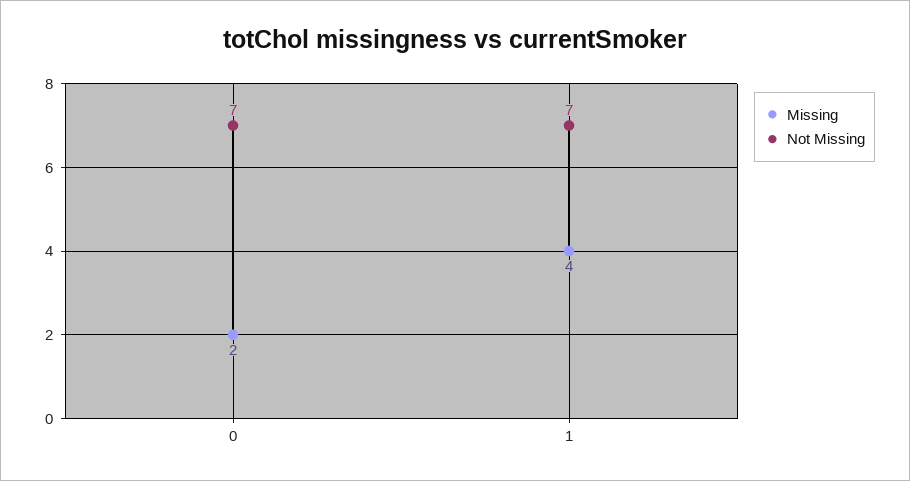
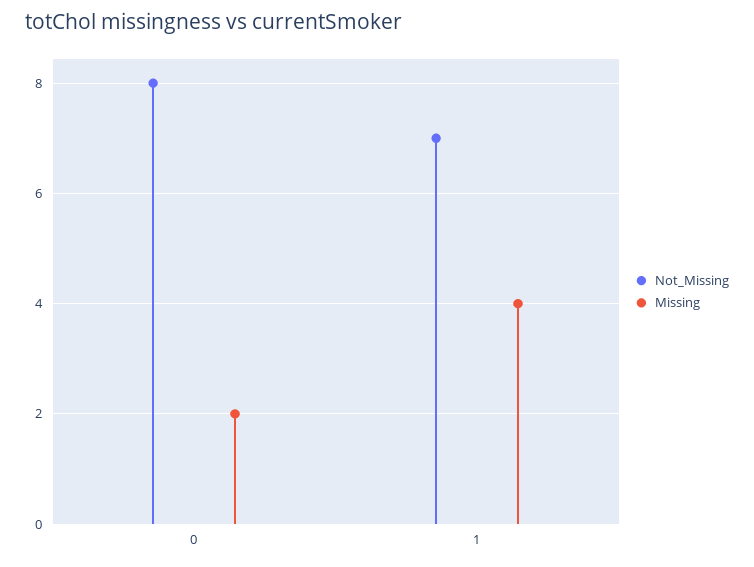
  {
    "Missing": {
      "0": 2,
      "1": 4
    },
    "Not Missing": {
-     "0": 7,
+     "0": 8,
      "1": 7
    }
  }

